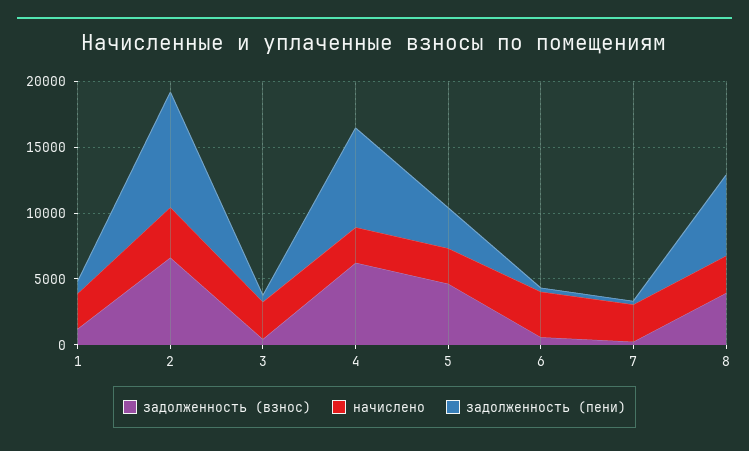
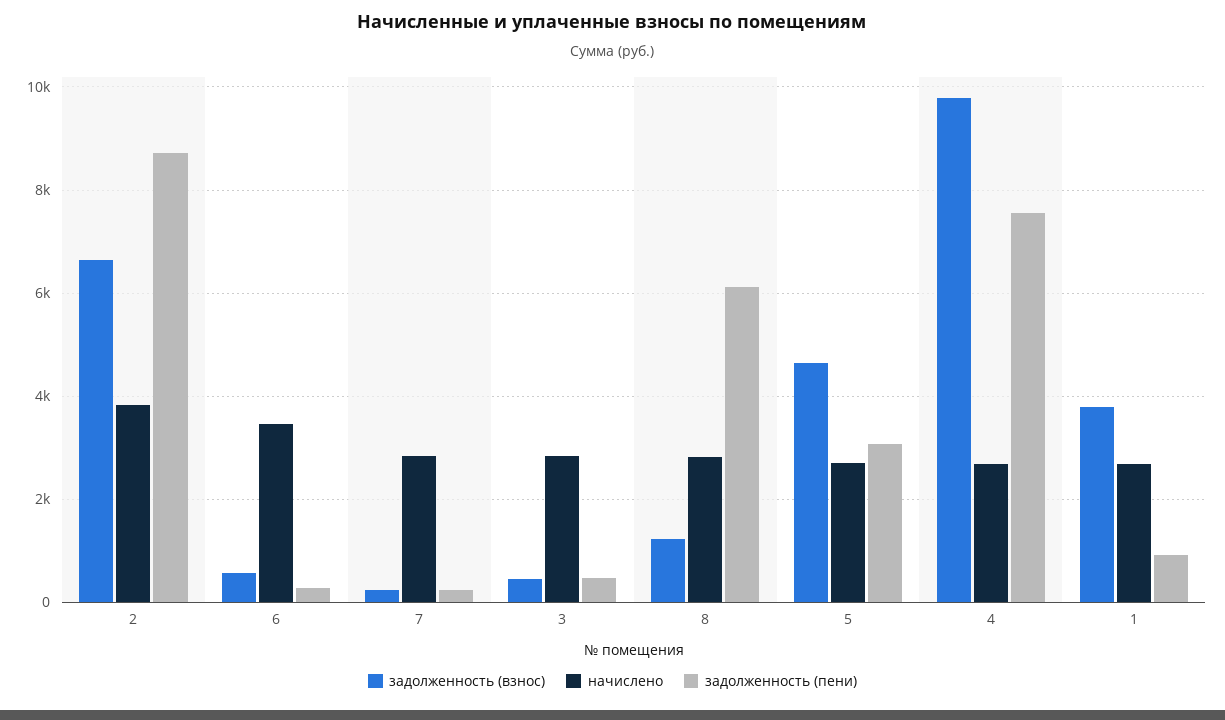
  {
    "задолженность (взнос)": {
-     "1": 1000,
+     "1": 3800,
      "2": 6600,
      "3": 400,
-     "4": 6000,
+     "4": 9800,
      "5": 4600,
      "6": 600,
      "7": 200,
-     "8": 4000
+     "8": 1200
    },
    "начислено": {
      "1": 2600,
      "2": 3800,
      "3": 2800,
      "4": 2600,
      "5": 2600,
      "6": 3400,
      "7": 2800,
      "8": 2800
    },
    "задолженность (пени)": {
      "1": 1000,
      "2": 8800,
      "3": 400,
      "4": 7600,
      "5": 3000,
      "6": 200,
      "7": 200,
      "8": 6200
    }
  }

